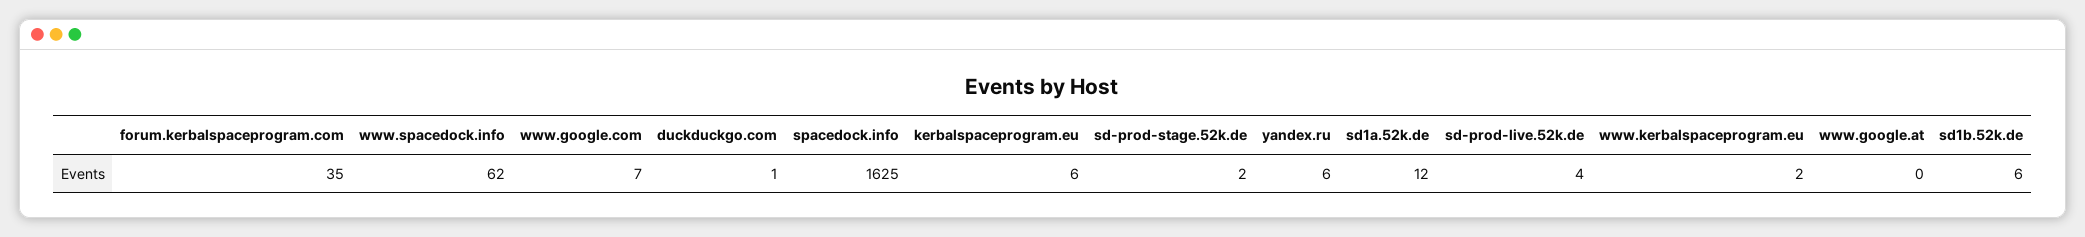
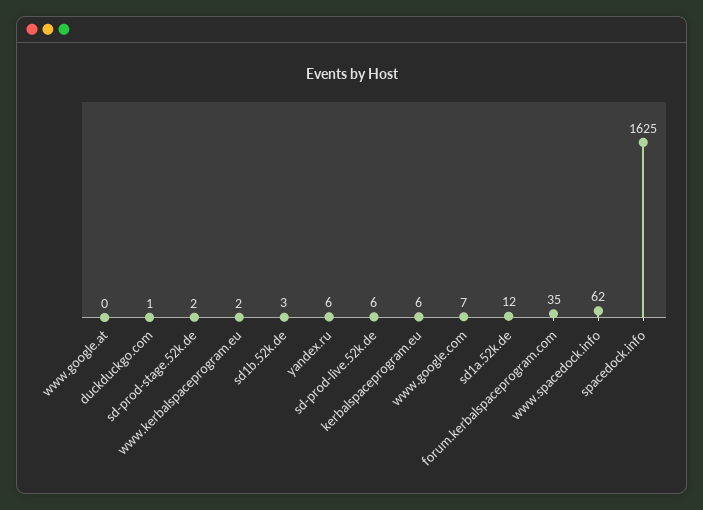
  {
    "forum.kerbalspaceprogram.com": 35,
    "www.spacedock.info": 62,
    "www.google.com": 7,
    "duckduckgo.com": 1,
    "spacedock.info": 1625,
    "kerbalspaceprogram.eu": 6,
    "sd-prod-stage.52k.de": 2,
    "yandex.ru": 6,
    "sd1a.52k.de": 12,
-   "sd-prod-live.52k.de": 4,
+   "sd-prod-live.52k.de": 6,
    "www.kerbalspaceprogram.eu": 2,
    "www.google.at": 0,
-   "sd1b.52k.de": 6
+   "sd1b.52k.de": 3
  }

